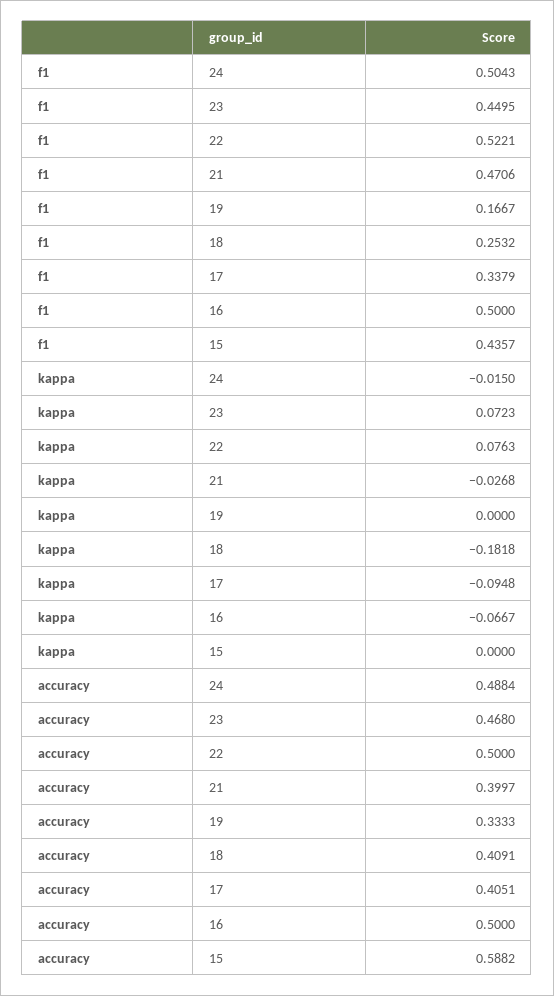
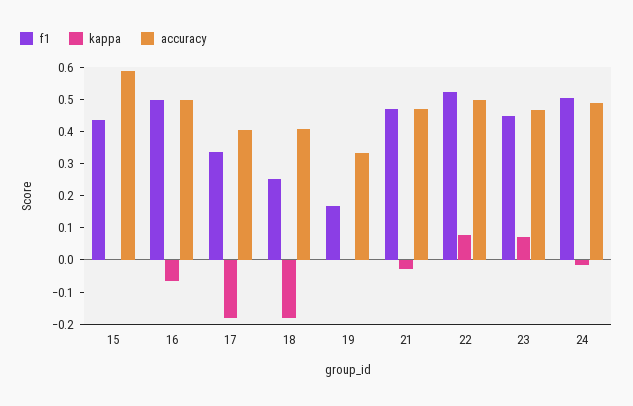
  {
    "f1": {
      "24": 0.5043,
      "23": 0.4495,
      "22": 0.5221,
      "21": 0.4706,
      "19": 0.1667,
      "18": 0.2532,
      "17": 0.3379,
      "16": 0.5,
      "15": 0.4357
    },
    "kappa": {
      "24": -0.015,
      "23": 0.0723,
      "22": 0.0763,
      "21": -0.0268,
      "19": 0,
      "18": -0.1818,
-     "17": -0.0948,
+     "17": -0.175,
      "16": -0.0667,
      "15": 0
    },
    "accuracy": {
      "24": 0.4884,
      "23": 0.468,
      "22": 0.5,
-     "21": 0.3997,
+     "21": 0.475,
      "19": 0.3333,
      "18": 0.4091,
      "17": 0.4051,
      "16": 0.5,
      "15": 0.5882
    }
  }

